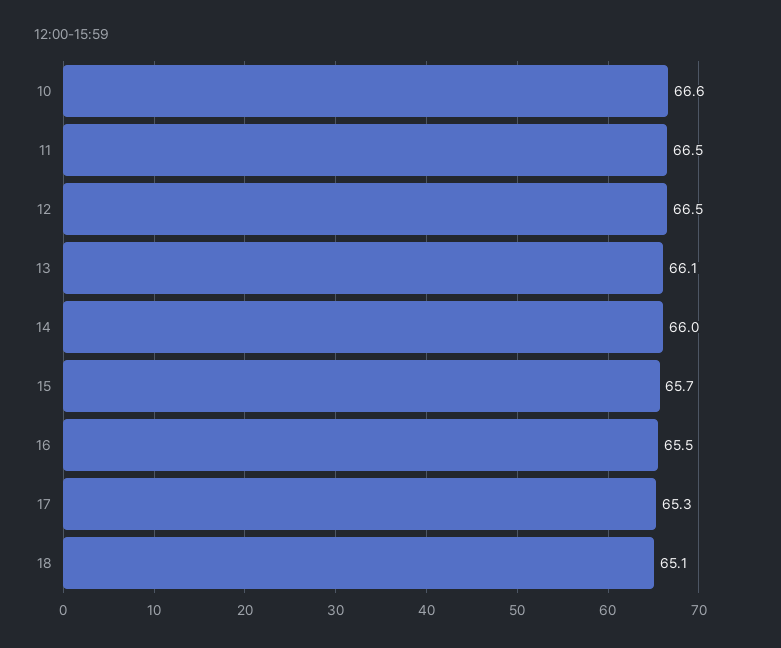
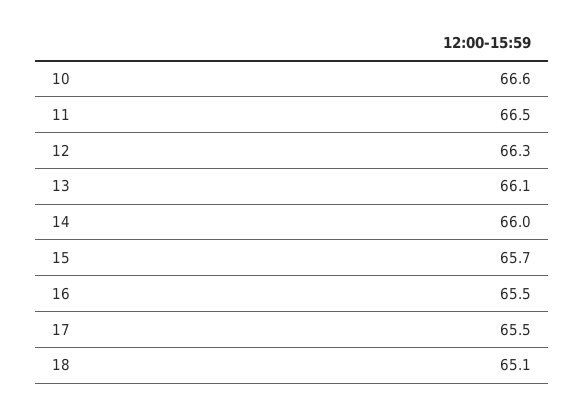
  {
    "10": 66.6,
    "11": 66.5,
-   "12": 66.5,
+   "12": 66.3,
    "13": 66.1,
    "14": 66,
    "15": 65.7,
    "16": 65.5,
-   "17": 65.3,
+   "17": 65.5,
    "18": 65.1
  }

